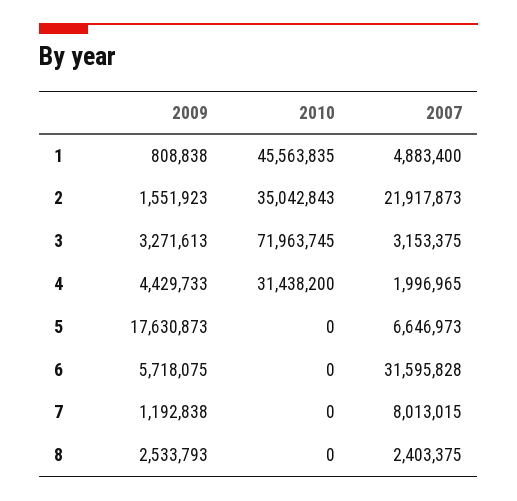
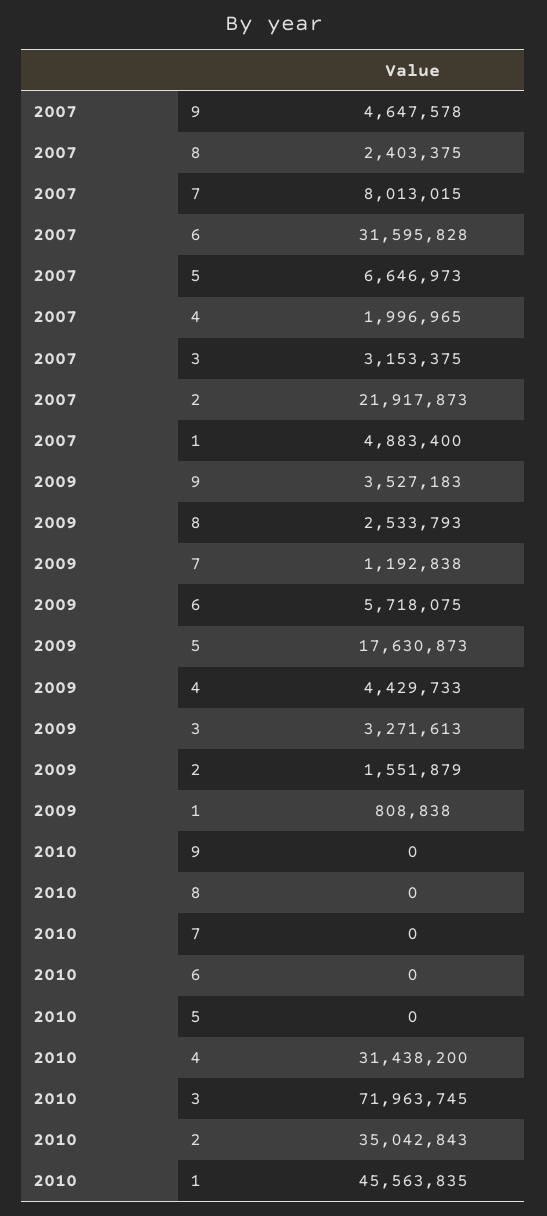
  {
    "2009": {
      "1": 808838,
-     "2": 1551923,
+     "2": 1551879,
      "3": 3271613,
      "4": 4429733,
      "5": 17630873,
      "6": 5718075,
      "7": 1192838,
-     "8": 2533793
+     "8": 2533793,
+     "9": 3527183
    },
    "2010": {
      "1": 45563835,
      "2": 35042843,
      "3": 71963745,
      "4": 31438200,
      "5": 0,
      "6": 0,
      "7": 0,
-     "8": 0
+     "8": 0,
+     "9": 0
    },
    "2007": {
      "1": 4883400,
      "2": 21917873,
      "3": 3153375,
      "4": 1996965,
      "5": 6646973,
      "6": 31595828,
      "7": 8013015,
-     "8": 2403375
+     "8": 2403375,
+     "9": 4647578
    }
  }

